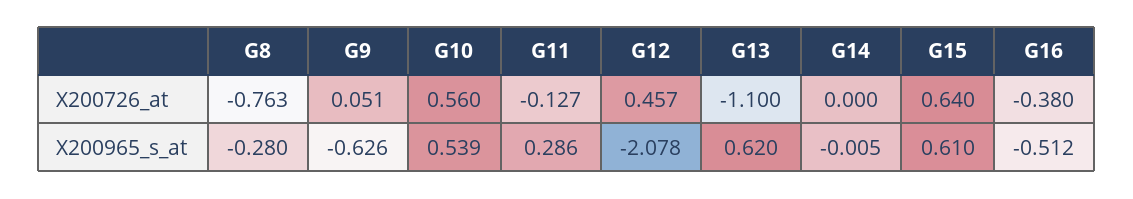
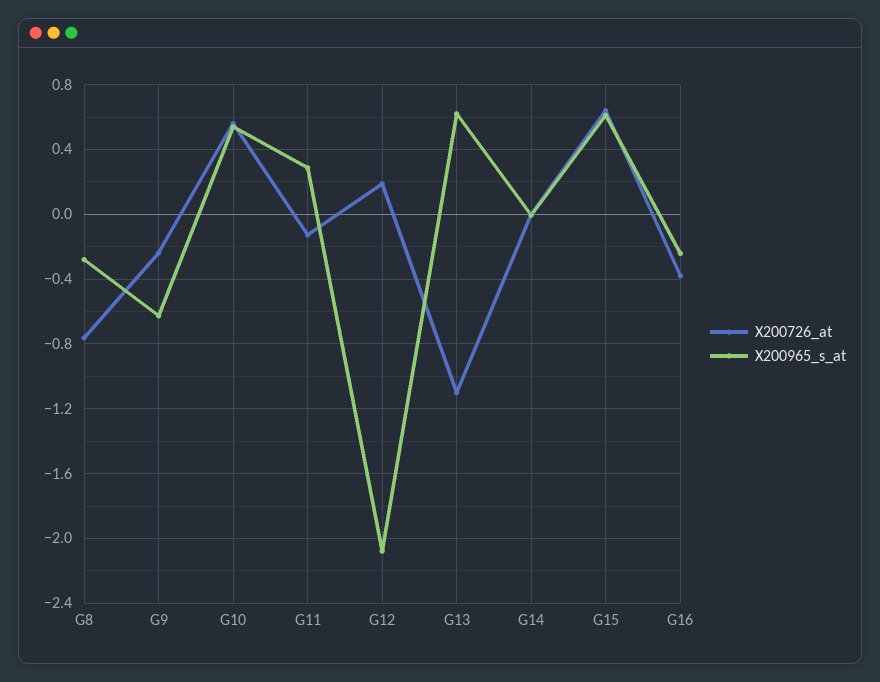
  {
    "X200726_at": {
      "G8": -0.763,
-     "G9": 0.051,
+     "G9": -0.25,
      "G10": 0.56,
      "G11": -0.127,
-     "G12": 0.457,
+     "G12": 0.2,
      "G13": -1.1,
      "G14": 0,
      "G15": 0.64,
      "G16": -0.38
    },
    "X200965_s_at": {
      "G8": -0.28,
      "G9": -0.626,
      "G10": 0.539,
      "G11": 0.286,
      "G12": -2.078,
      "G13": 0.62,
      "G14": -0.005,
      "G15": 0.61,
-     "G16": -0.512
+     "G16": -0.25
    }
  }

